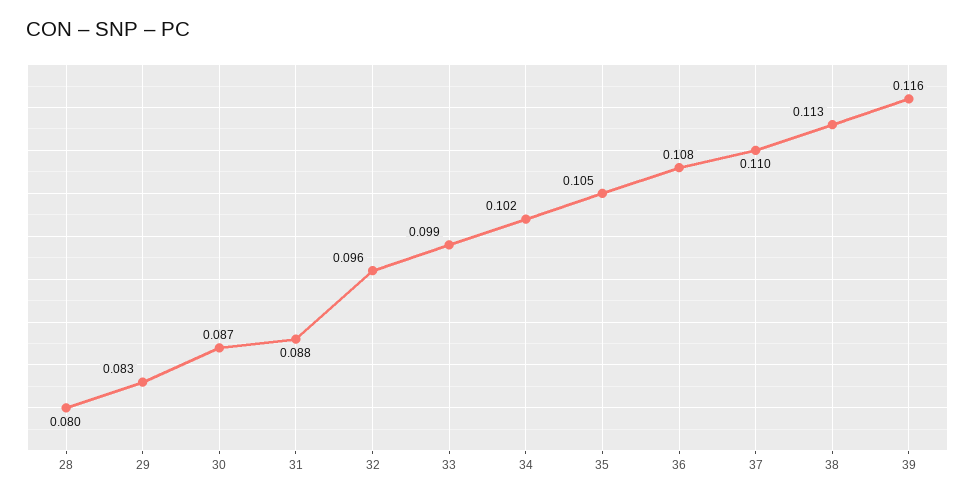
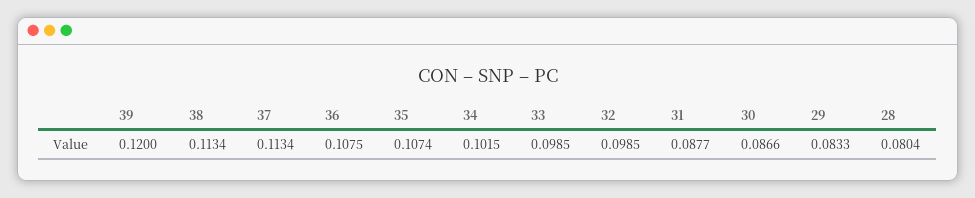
  {
    "28": 0.0804,
    "29": 0.0833,
    "30": 0.0866,
    "31": 0.0877,
-   "32": 0.096,
+   "32": 0.0985,
    "33": 0.0985,
    "34": 0.1015,
-   "35": 0.105,
+   "35": 0.1074,
    "36": 0.1075,
-   "37": 0.11,
+   "37": 0.1134,
    "38": 0.1134,
-   "39": 0.116
+   "39": 0.12
  }

